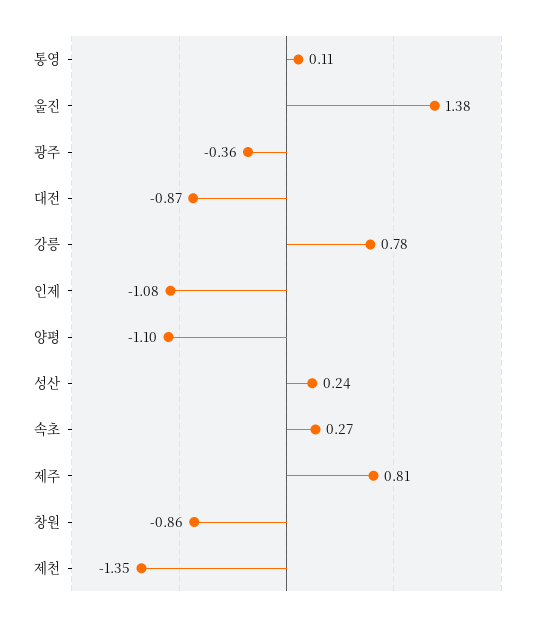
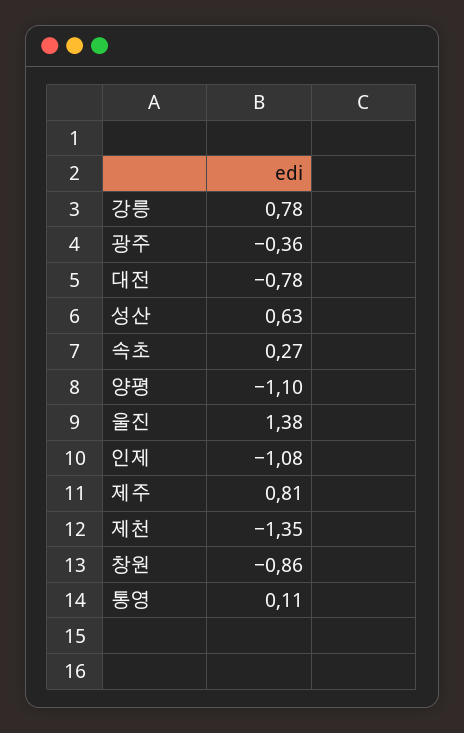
  {
    "통영": 0.11,
    "울진": 1.38,
    "광주": -0.36,
-   "대전": -0.87,
+   "대전": -0.78,
    "강릉": 0.78,
    "인제": -1.08,
    "양평": -1.1,
-   "성산": 0.24,
+   "성산": 0.63,
    "속초": 0.27,
    "제주": 0.81,
    "창원": -0.86,
    "제천": -1.35
  }

